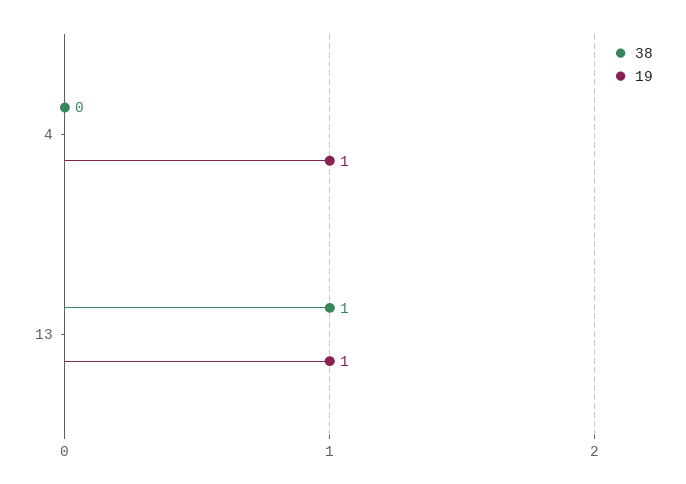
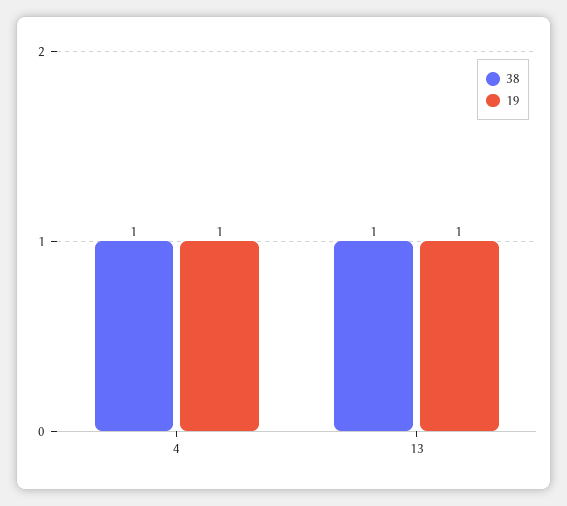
  {
    "38": {
-     "4": 0,
+     "4": 1,
      "13": 1
    },
    "19": {
      "4": 1,
      "13": 1
    }
  }

